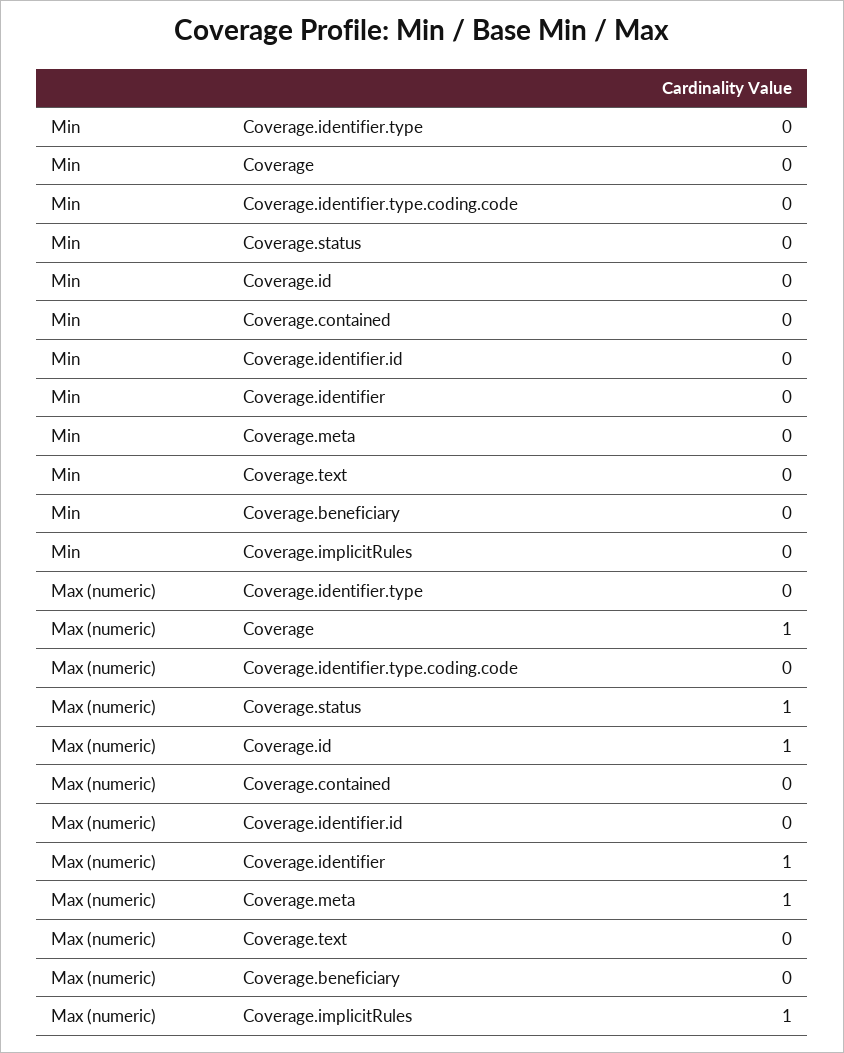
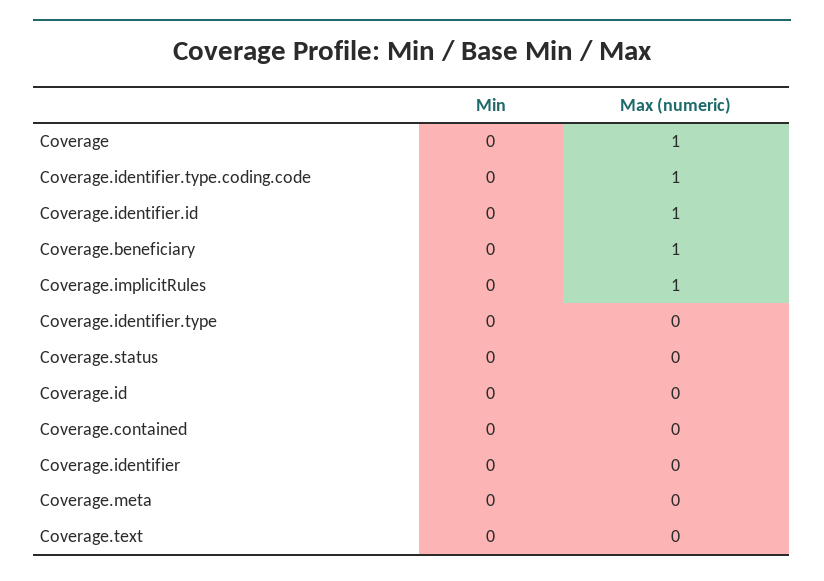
  {
    "Min": {
      "Coverage.identifier.type": 0,
      "Coverage": 0,
      "Coverage.identifier.type.coding.code": 0,
      "Coverage.status": 0,
      "Coverage.id": 0,
      "Coverage.contained": 0,
      "Coverage.identifier.id": 0,
      "Coverage.identifier": 0,
      "Coverage.meta": 0,
      "Coverage.text": 0,
      "Coverage.beneficiary": 0,
      "Coverage.implicitRules": 0
    },
    "Max (numeric)": {
      "Coverage.identifier.type": 0,
      "Coverage": 1,
-     "Coverage.identifier.type.coding.code": 0,
+     "Coverage.identifier.type.coding.code": 1,
-     "Coverage.status": 1,
+     "Coverage.status": 0,
-     "Coverage.id": 1,
+     "Coverage.id": 0,
      "Coverage.contained": 0,
-     "Coverage.identifier.id": 0,
+     "Coverage.identifier.id": 1,
-     "Coverage.identifier": 1,
+     "Coverage.identifier": 0,
-     "Coverage.meta": 1,
+     "Coverage.meta": 0,
      "Coverage.text": 0,
-     "Coverage.beneficiary": 0,
+     "Coverage.beneficiary": 1,
      "Coverage.implicitRules": 1
    }
  }

